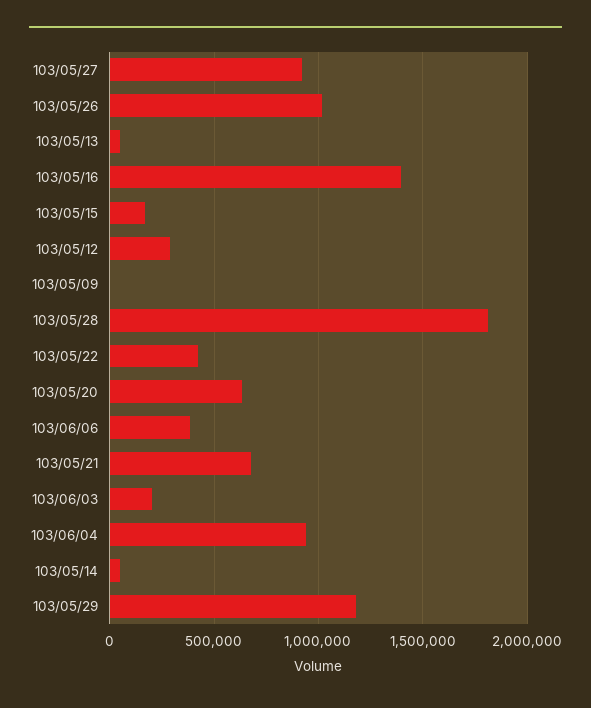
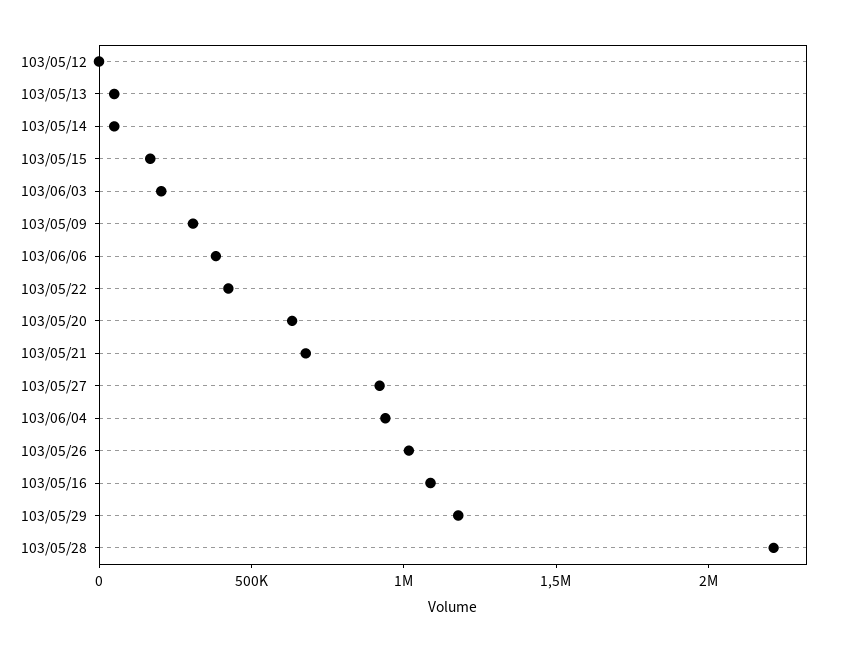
  {
    "103/05/27": 900000,
    "103/05/26": 1000000,
    "103/05/13": 50000,
-   "103/05/16": 1400000,
+   "103/05/16": 1100000,
    "103/05/15": 150000,
-   "103/05/12": 300000,
+   "103/05/12": 0,
-   "103/05/09": 0,
+   "103/05/09": 300000,
-   "103/05/28": 1800000,
+   "103/05/28": 2200000,
    "103/05/22": 400000,
    "103/05/20": 650000,
    "103/06/06": 400000,
    "103/05/21": 700000,
    "103/06/03": 200000,
    "103/06/04": 950000,
    "103/05/14": 50000,
    "103/05/29": 1200000
  }

